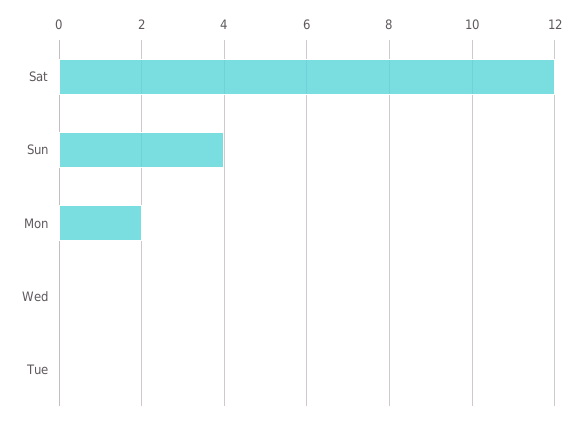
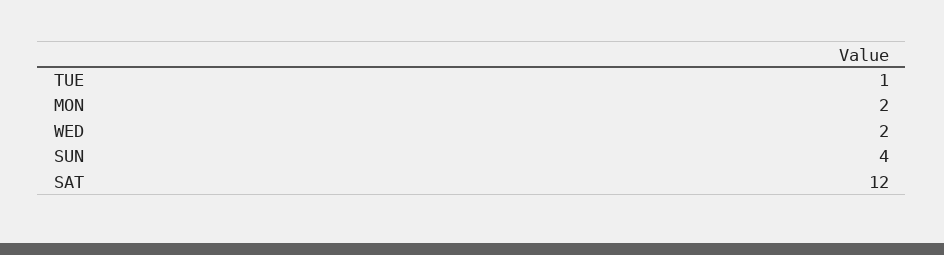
  {
    "Sat": 12,
    "Sun": 4,
    "Mon": 2,
-   "Wed": 0,
+   "Wed": 2,
-   "Tue": 0
+   "Tue": 1
  }

